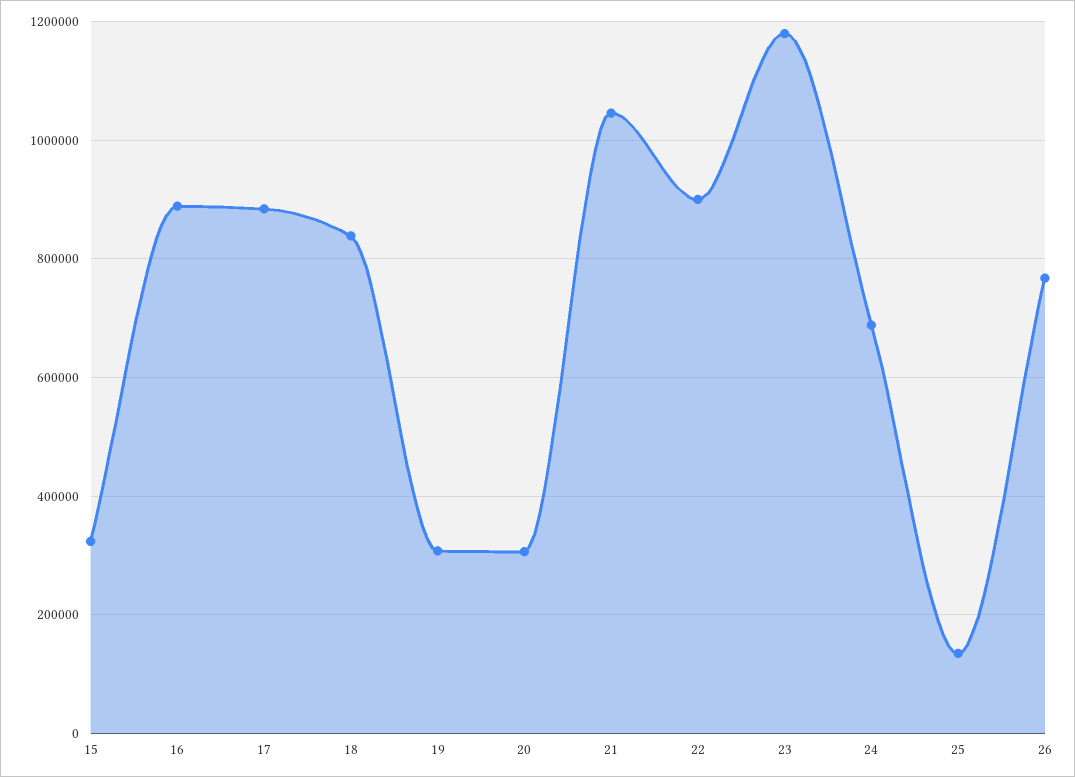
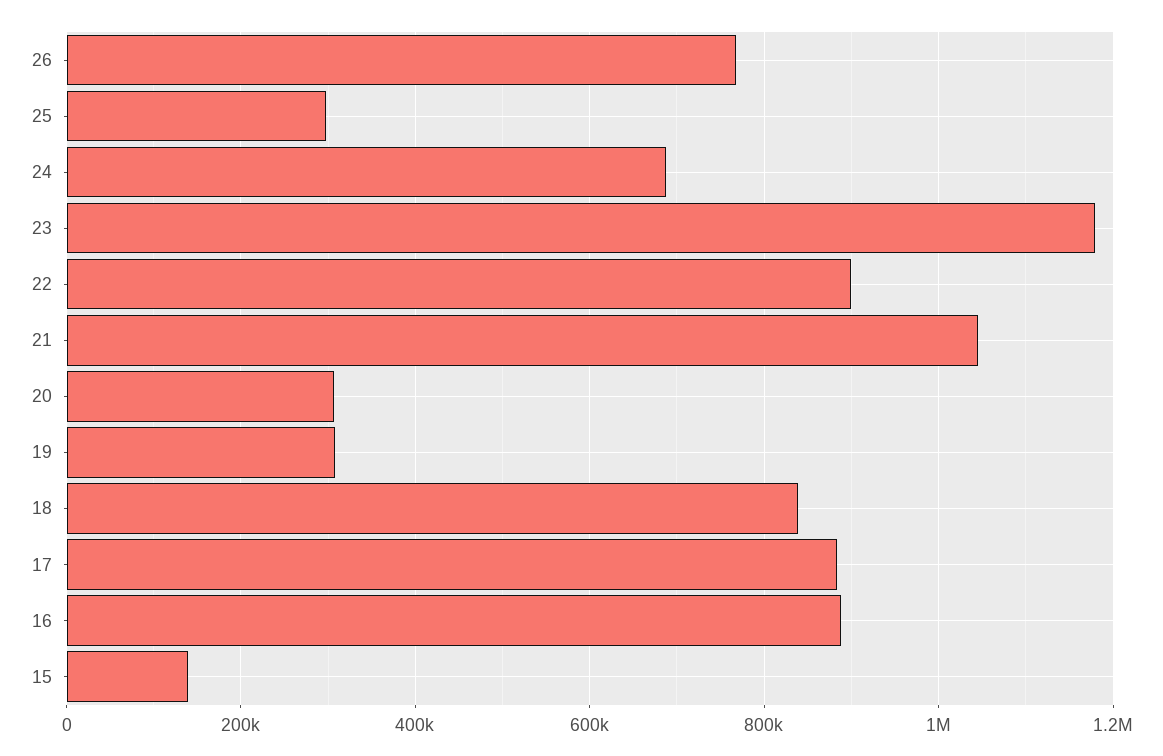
  {
-   "15": 320000,
+   "15": 140000,
    "16": 880000,
    "17": 880000,
    "18": 840000,
    "19": 300000,
    "20": 300000,
    "21": 1040000,
    "22": 900000,
    "23": 1180000,
    "24": 680000,
-   "25": 140000,
+   "25": 300000,
    "26": 760000
  }

